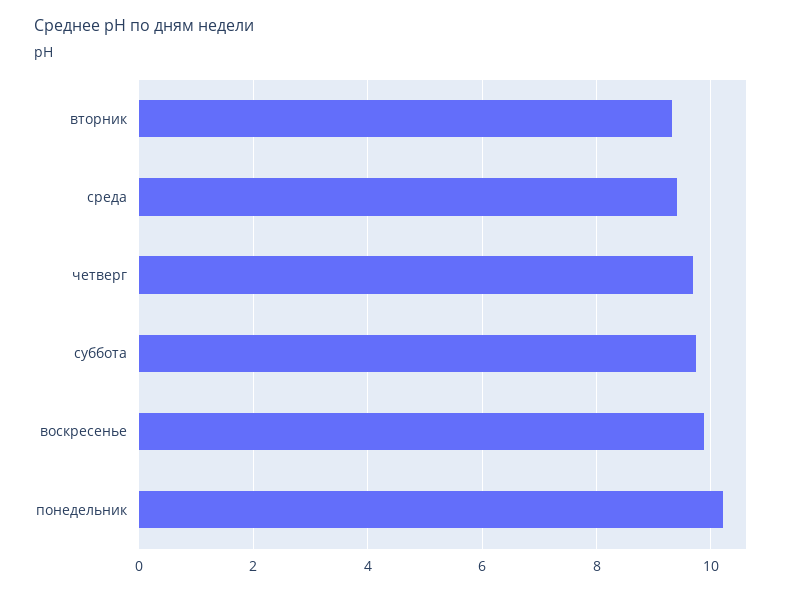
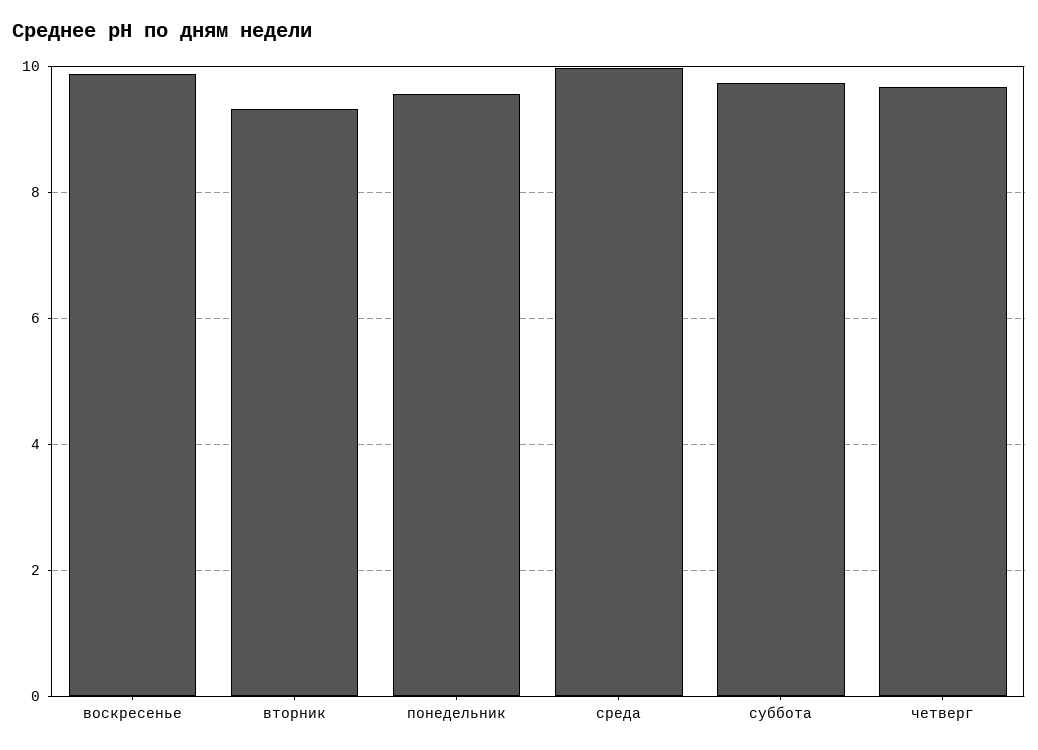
  {
    "вторник": 9.4,
-   "среда": 9.4,
+   "среда": 10,
    "четверг": 9.6,
    "суббота": 9.8,
    "воскресенье": 9.8,
-   "понедельник": 10.2
+   "понедельник": 9.6
  }

